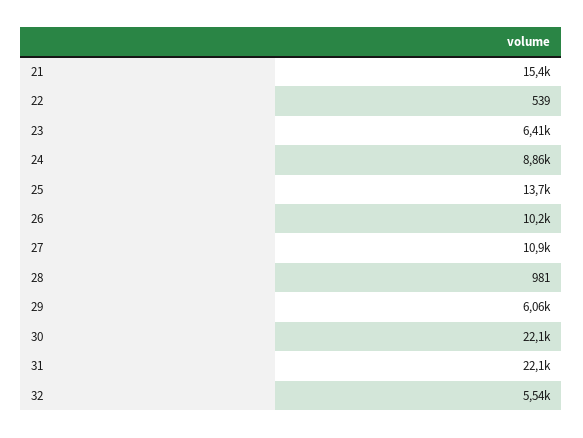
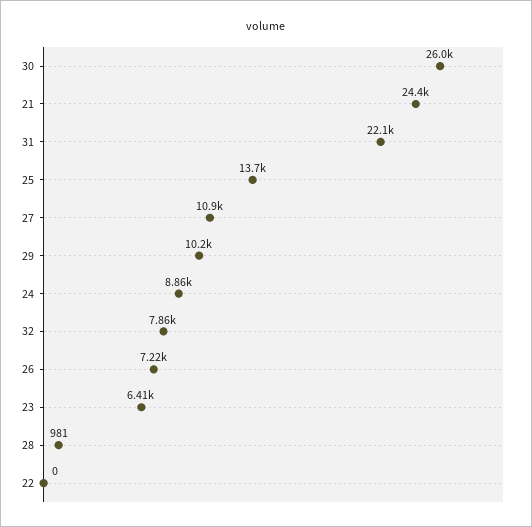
  {
-   "21": 15400,
+   "21": 24400,
-   "22": 539,
+   "22": 0,
    "23": 6410,
    "24": 8860,
    "25": 13700,
-   "26": 10200,
+   "26": 7220,
    "27": 10900,
    "28": 981,
-   "29": 6060,
+   "29": 10200,
-   "30": 22100,
+   "30": 26000,
    "31": 22100,
-   "32": 5540
+   "32": 7860
  }

